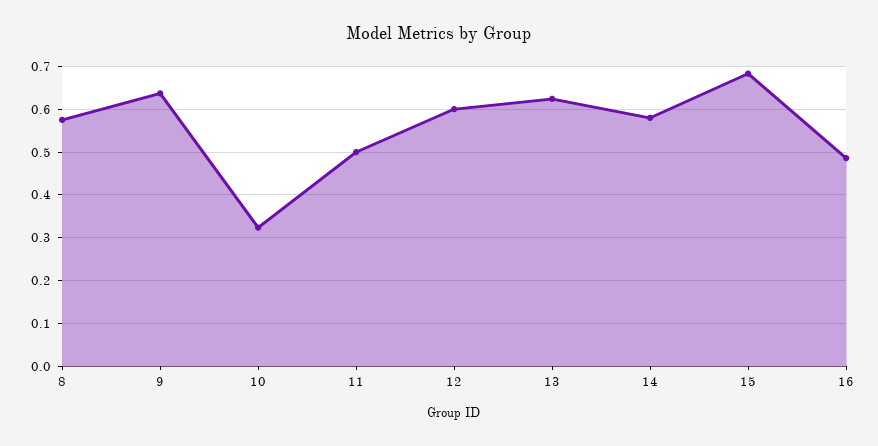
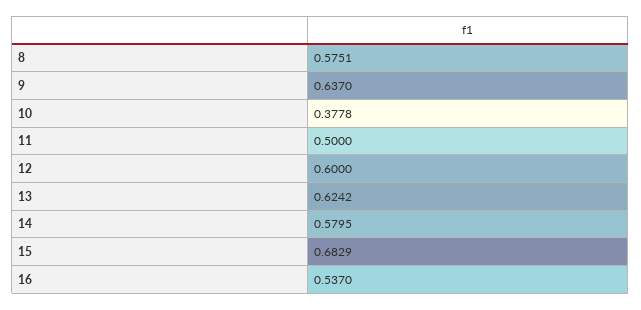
  {
    "8": 0.5751,
    "9": 0.637,
-   "10": 0.32,
+   "10": 0.3778,
    "11": 0.5,
    "12": 0.6,
    "13": 0.6242,
    "14": 0.5795,
    "15": 0.6829,
-   "16": 0.48
+   "16": 0.537
  }

